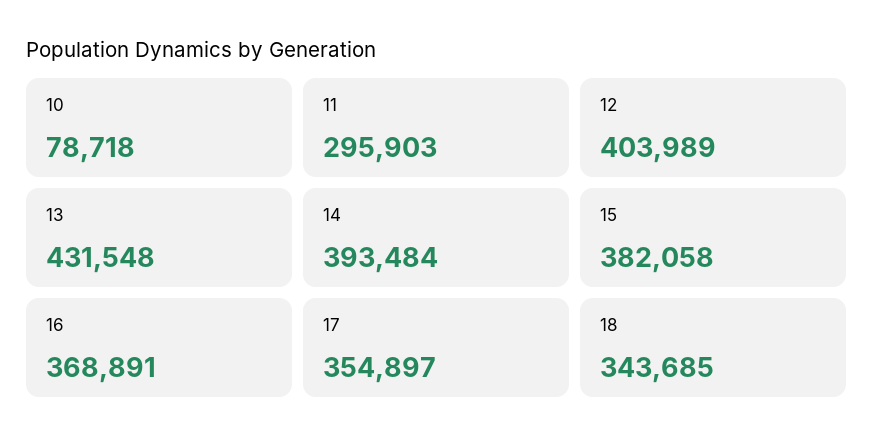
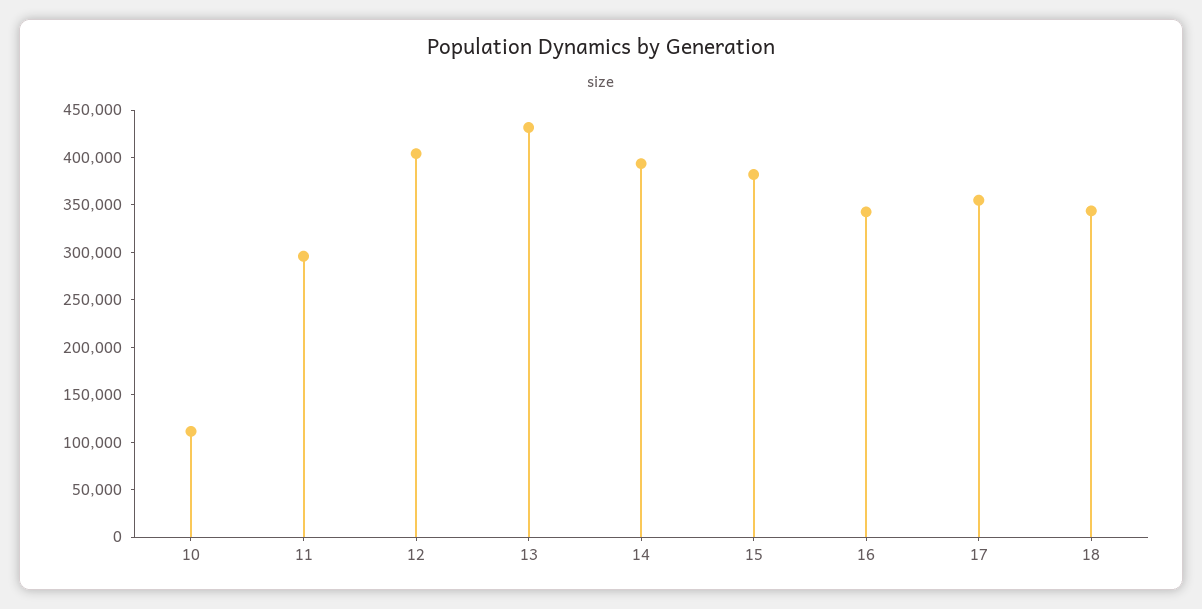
  {
-   "10": 78718,
+   "10": 110000,
    "11": 295903,
    "12": 403989,
    "13": 431548,
    "14": 393484,
    "15": 382058,
-   "16": 368891,
+   "16": 340000,
    "17": 354897,
    "18": 343685
  }

